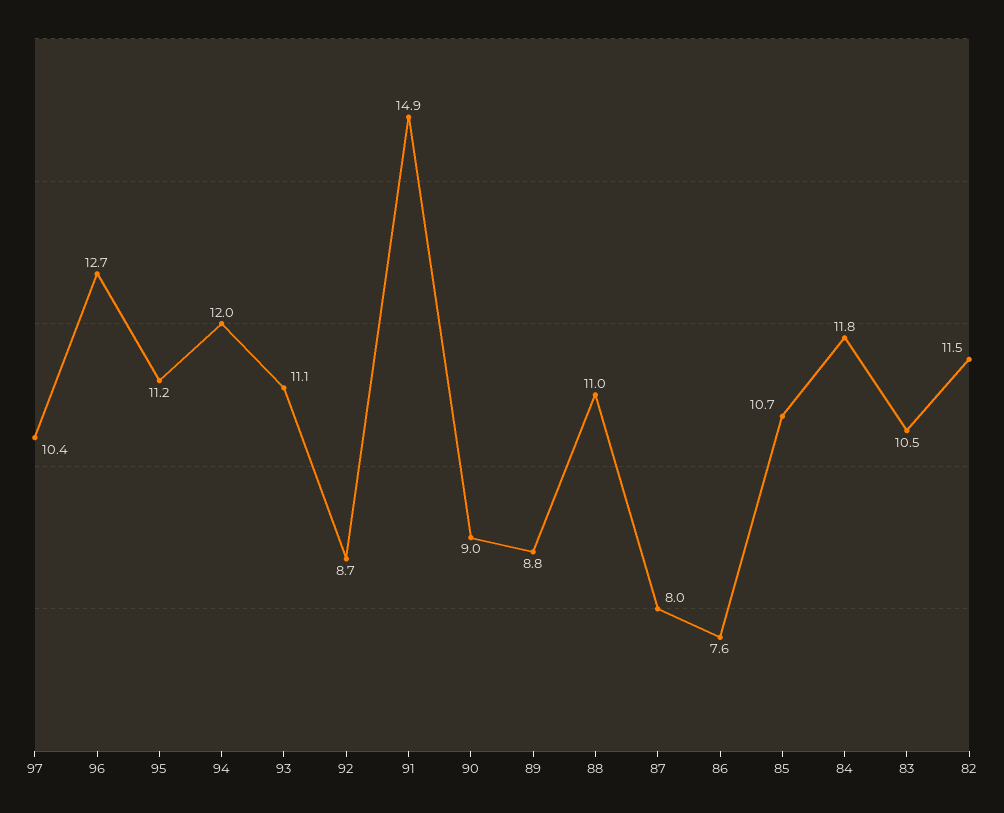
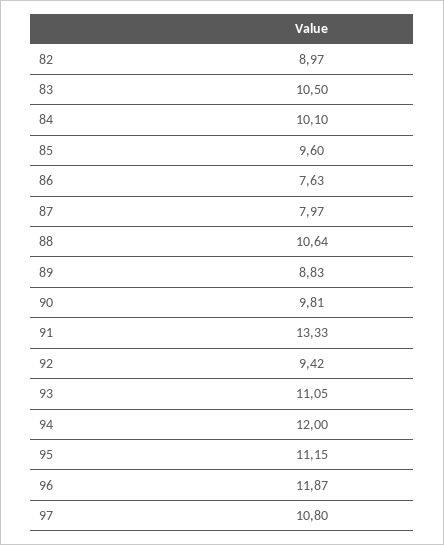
  {
-   "97": 10.4,
+   "97": 10.8,
-   "96": 12.7,
+   "96": 11.87,
    "95": 11.15,
    "94": 12,
    "93": 11.05,
-   "92": 8.7,
+   "92": 9.42,
-   "91": 14.9,
+   "91": 13.33,
-   "90": 9,
+   "90": 9.81,
    "89": 8.83,
-   "88": 11,
+   "88": 10.64,
    "87": 7.97,
    "86": 7.63,
-   "85": 10.7,
+   "85": 9.6,
-   "84": 11.8,
+   "84": 10.1,
    "83": 10.5,
-   "82": 11.5
+   "82": 8.97
  }

